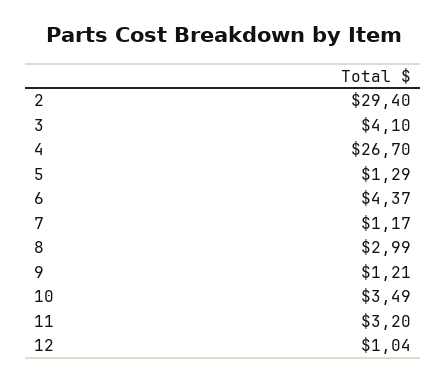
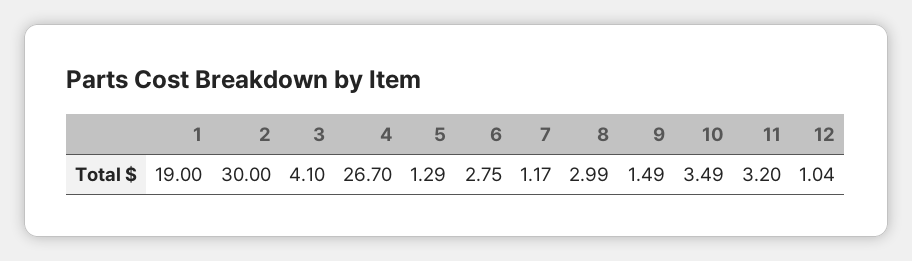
  {
-   "2": 29.4,
+   "2": 30,
    "3": 4.1,
    "4": 26.7,
    "5": 1.29,
-   "6": 4.37,
+   "6": 2.75,
    "7": 1.17,
    "8": 2.99,
-   "9": 1.21,
+   "9": 1.49,
    "10": 3.49,
    "11": 3.2,
-   "12": 1.04
+   "12": 1.04,
+   "1": 19
  }

